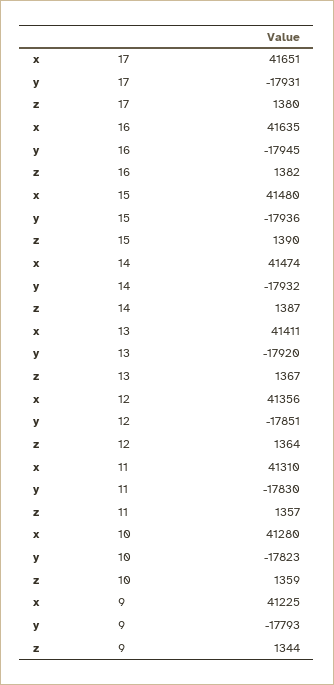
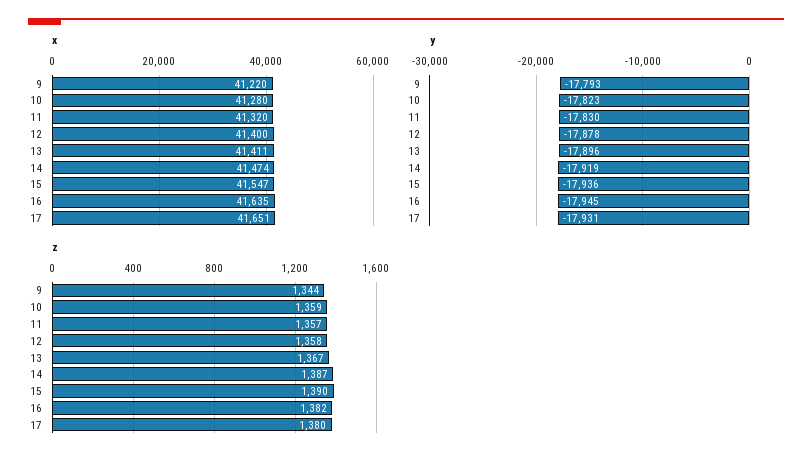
  {
    "x": {
      "17": 41651,
      "16": 41635,
-     "15": 41480,
+     "15": 41547,
      "14": 41474,
      "13": 41411,
-     "12": 41356,
+     "12": 41400,
-     "11": 41310,
+     "11": 41320,
      "10": 41280,
-     "9": 41225
+     "9": 41220
    },
    "y": {
      "17": -17931,
      "16": -17945,
      "15": -17936,
-     "14": -17932,
+     "14": -17919,
-     "13": -17920,
+     "13": -17896,
-     "12": -17851,
+     "12": -17878,
      "11": -17830,
      "10": -17823,
      "9": -17793
    },
    "z": {
      "17": 1380,
      "16": 1382,
      "15": 1390,
      "14": 1387,
      "13": 1367,
-     "12": 1364,
+     "12": 1358,
      "11": 1357,
      "10": 1359,
      "9": 1344
    }
  }

